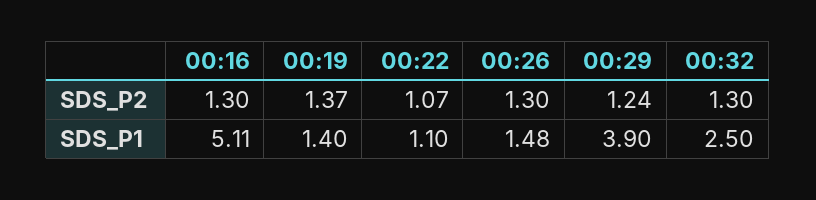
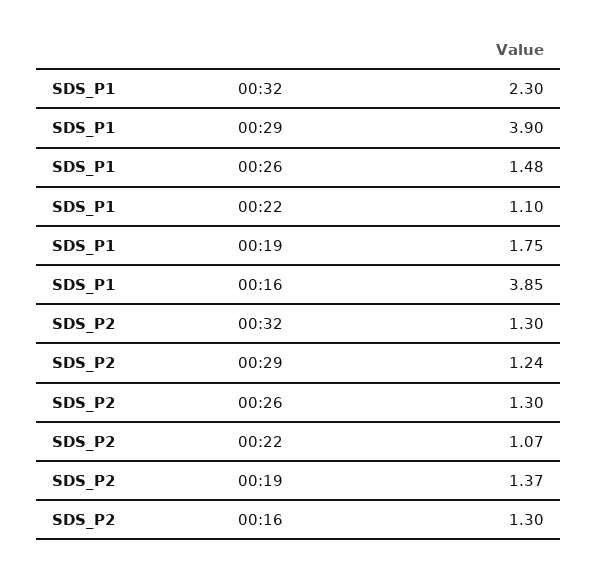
  {
    "00:16": {
      "SDS_P2": 1.3,
-     "SDS_P1": 5.11
+     "SDS_P1": 3.85
    },
    "00:19": {
      "SDS_P2": 1.37,
-     "SDS_P1": 1.4
+     "SDS_P1": 1.75
    },
    "00:22": {
      "SDS_P2": 1.07,
      "SDS_P1": 1.1
    },
    "00:26": {
      "SDS_P2": 1.3,
      "SDS_P1": 1.48
    },
    "00:29": {
      "SDS_P2": 1.24,
      "SDS_P1": 3.9
    },
    "00:32": {
      "SDS_P2": 1.3,
-     "SDS_P1": 2.5
+     "SDS_P1": 2.3
    }
  }

